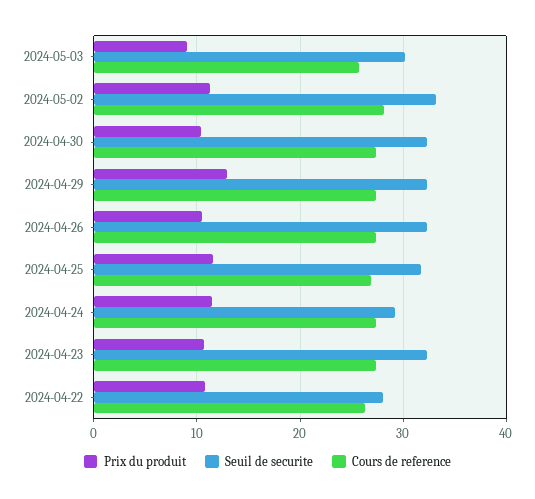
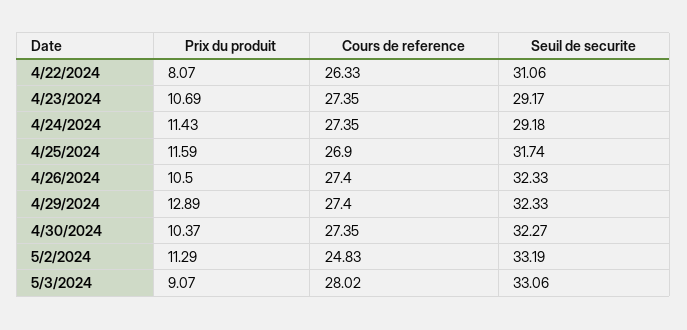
  {
    "Prix du produit": {
      "2024-05-03": 9.07,
      "2024-05-02": 11.29,
      "2024-04-30": 10.37,
      "2024-04-29": 12.89,
      "2024-04-26": 10.5,
      "2024-04-25": 11.59,
      "2024-04-24": 11.43,
      "2024-04-23": 10.69,
-     "2024-04-22": 11
+     "2024-04-22": 8.07
    },
    "Seuil de securite": {
-     "2024-05-03": 30,
+     "2024-05-03": 33.06,
      "2024-05-02": 33.19,
      "2024-04-30": 32.27,
      "2024-04-29": 32.33,
      "2024-04-26": 32.33,
      "2024-04-25": 31.74,
      "2024-04-24": 29.18,
-     "2024-04-23": 32,
+     "2024-04-23": 29.17,
-     "2024-04-22": 28
+     "2024-04-22": 31.06
    },
    "Cours de reference": {
-     "2024-05-03": 26,
+     "2024-05-03": 28.02,
-     "2024-05-02": 28,
+     "2024-05-02": 24.83,
      "2024-04-30": 27.35,
      "2024-04-29": 27.4,
      "2024-04-26": 27.4,
      "2024-04-25": 26.9,
      "2024-04-24": 27.35,
      "2024-04-23": 27.35,
      "2024-04-22": 26.33
    }
  }

